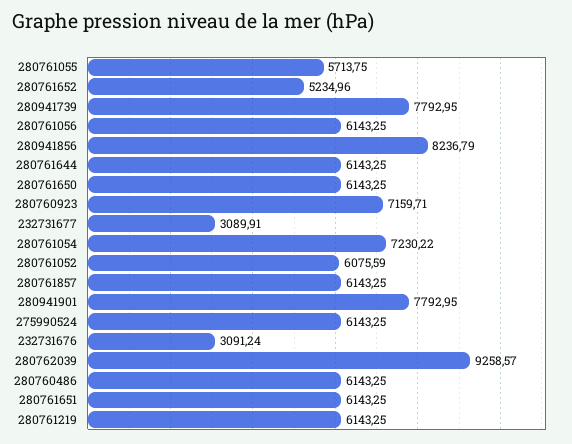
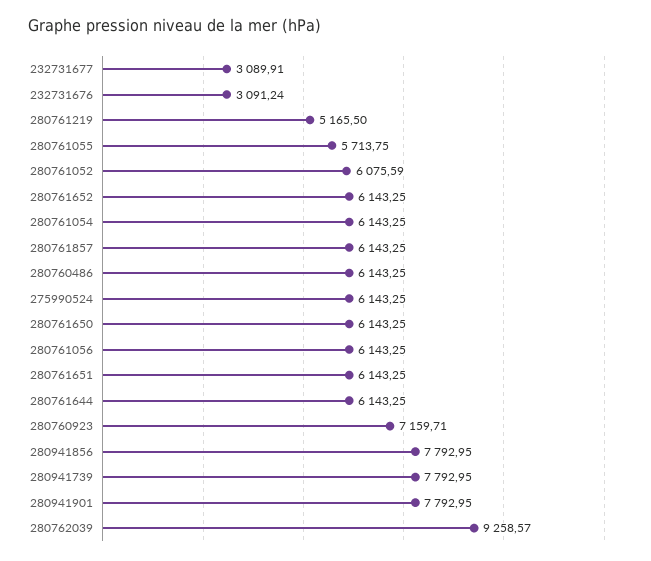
  {
    "280761055": 5713.75,
-   "280761652": 5234.96,
+   "280761652": 6143.25,
    "280941739": 7792.95,
    "280761056": 6143.25,
-   "280941856": 8236.79,
+   "280941856": 7792.95,
    "280761644": 6143.25,
    "280761650": 6143.25,
    "280760923": 7159.71,
    "232731677": 3089.91,
-   "280761054": 7230.22,
+   "280761054": 6143.25,
    "280761052": 6075.59,
    "280761857": 6143.25,
    "280941901": 7792.95,
    "275990524": 6143.25,
    "232731676": 3091.24,
    "280762039": 9258.57,
    "280760486": 6143.25,
    "280761651": 6143.25,
-   "280761219": 6143.25
+   "280761219": 5165.5
  }

